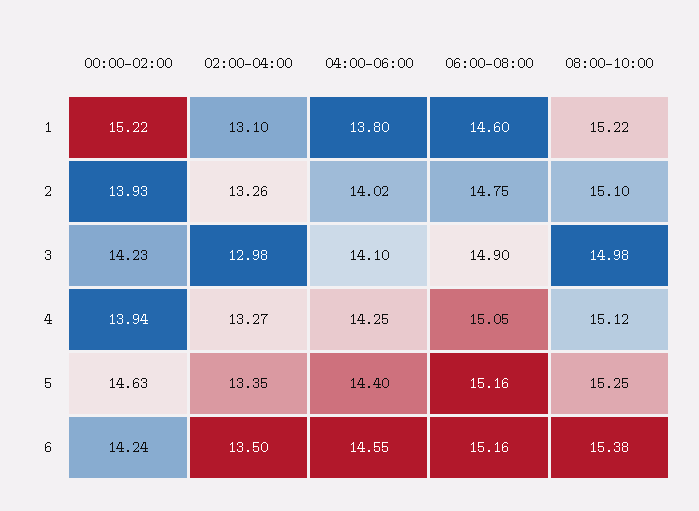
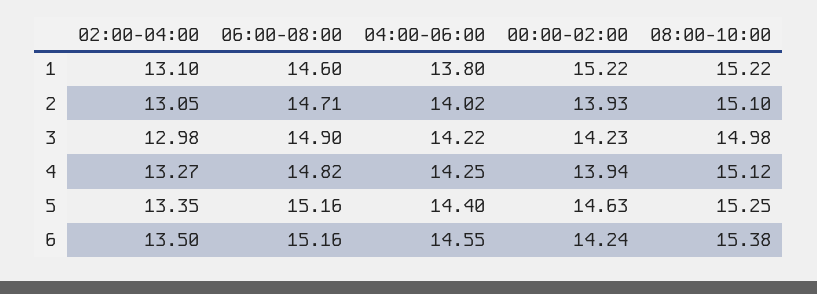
  {
    "00:00-02:00": {
      "1": 15.22,
      "2": 13.93,
      "3": 14.23,
      "4": 13.94,
      "5": 14.63,
      "6": 14.24
    },
    "02:00-04:00": {
      "1": 13.1,
-     "2": 13.26,
+     "2": 13.05,
      "3": 12.98,
      "4": 13.27,
      "5": 13.35,
      "6": 13.5
    },
    "04:00-06:00": {
      "1": 13.8,
      "2": 14.02,
-     "3": 14.1,
+     "3": 14.22,
      "4": 14.25,
      "5": 14.4,
      "6": 14.55
    },
    "06:00-08:00": {
      "1": 14.6,
-     "2": 14.75,
+     "2": 14.71,
      "3": 14.9,
-     "4": 15.05,
+     "4": 14.82,
      "5": 15.16,
      "6": 15.16
    },
    "08:00-10:00": {
      "1": 15.22,
      "2": 15.1,
      "3": 14.98,
      "4": 15.12,
      "5": 15.25,
      "6": 15.38
    }
  }

